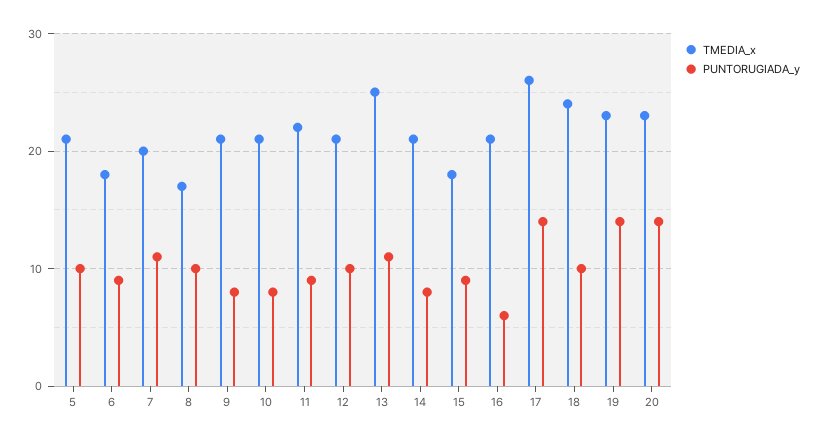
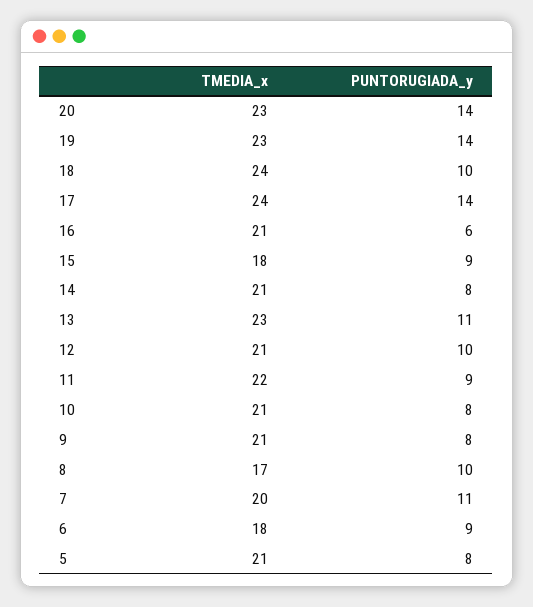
  {
    "TMEDIA_x": {
      "5": 21,
      "6": 18,
      "7": 20,
      "8": 17,
      "9": 21,
      "10": 21,
      "11": 22,
      "12": 21,
-     "13": 25,
+     "13": 23,
      "14": 21,
      "15": 18,
      "16": 21,
-     "17": 26,
+     "17": 24,
      "18": 24,
      "19": 23,
      "20": 23
    },
    "PUNTORUGIADA_y": {
-     "5": 10,
+     "5": 8,
      "6": 9,
      "7": 11,
      "8": 10,
      "9": 8,
      "10": 8,
      "11": 9,
      "12": 10,
      "13": 11,
      "14": 8,
      "15": 9,
      "16": 6,
      "17": 14,
      "18": 10,
      "19": 14,
      "20": 14
    }
  }

